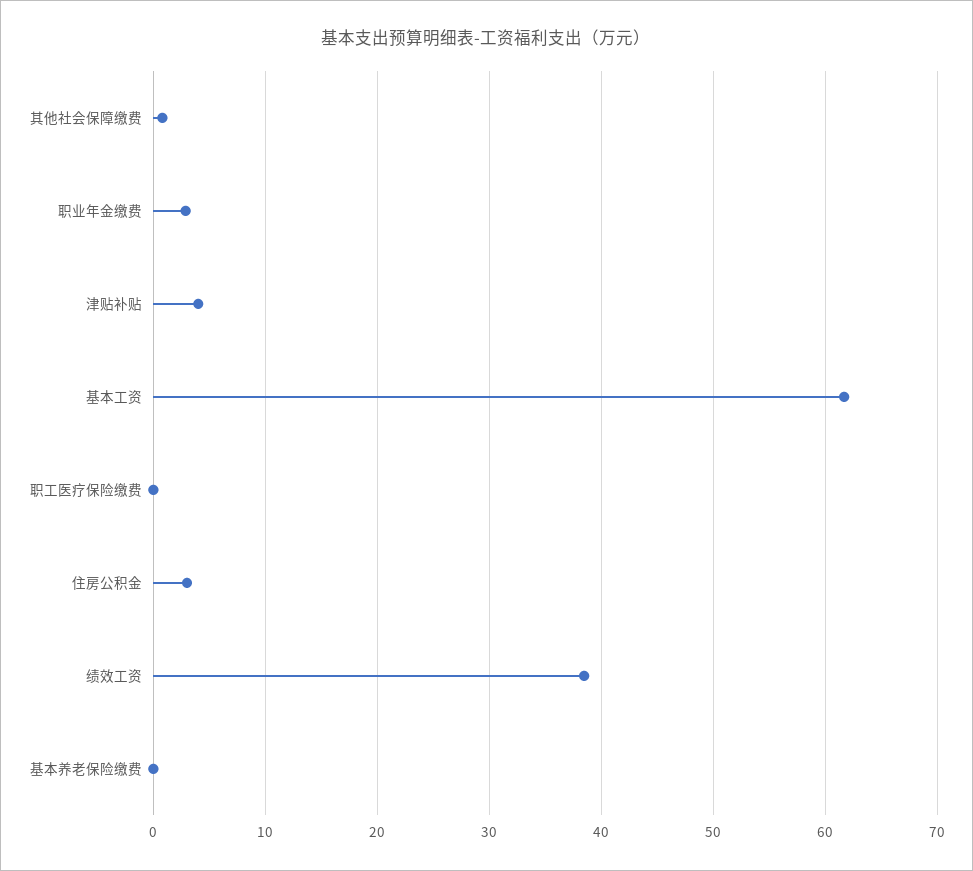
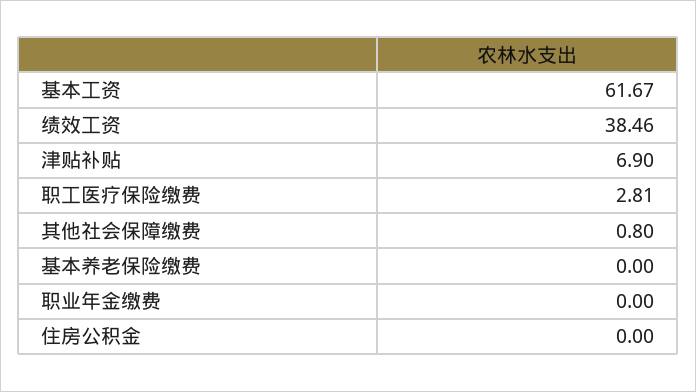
  {
    "其他社会保障缴费": 0.8,
-   "职业年金缴费": 3,
+   "职业年金缴费": 0,
-   "津贴补贴": 4,
+   "津贴补贴": 6.9,
    "基本工资": 61.67,
-   "职工医疗保险缴费": 0,
+   "职工医疗保险缴费": 2.81,
-   "住房公积金": 3,
+   "住房公积金": 0,
    "绩效工资": 38.46,
    "基本养老保险缴费": 0
  }

